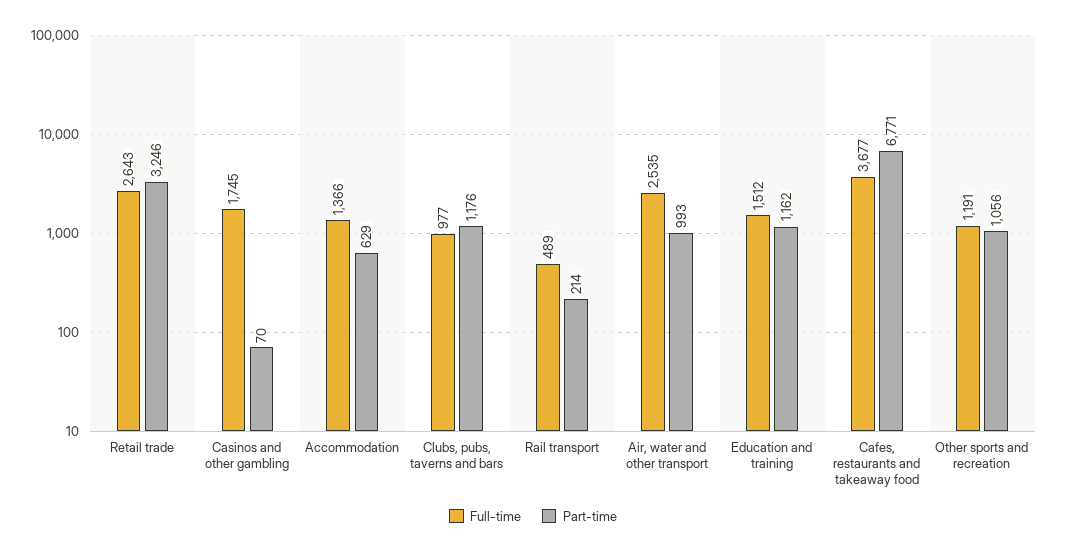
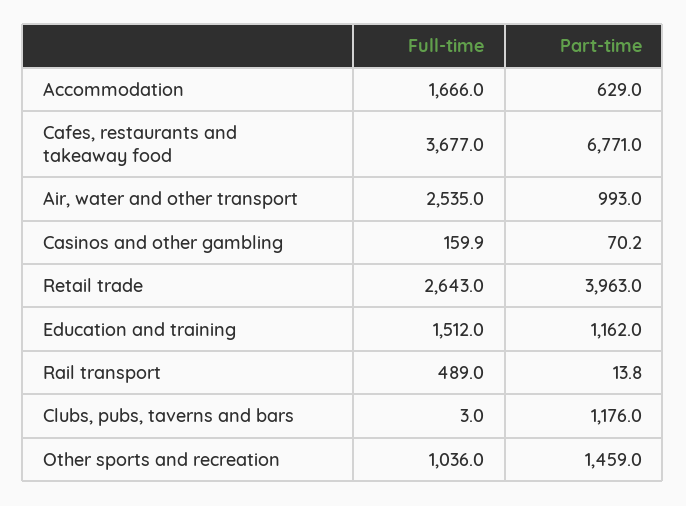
  {
    "Full-time": {
      "Retail trade": 2643,
-     "Casinos and other gambling": 1745,
+     "Casinos and other gambling": 159.9,
-     "Accommodation": 1366,
+     "Accommodation": 1666,
-     "Clubs, pubs, taverns and bars": 977,
+     "Clubs, pubs, taverns and bars": 3,
      "Rail transport": 489,
      "Air, water and other transport": 2535,
      "Education and training": 1512,
      "Cafes, restaurants and takeaway food": 3677,
-     "Other sports and recreation": 1191
+     "Other sports and recreation": 1036
    },
    "Part-time": {
-     "Retail trade": 3246,
+     "Retail trade": 3963,
      "Casinos and other gambling": 70.2,
      "Accommodation": 629,
      "Clubs, pubs, taverns and bars": 1176,
-     "Rail transport": 214,
+     "Rail transport": 13.8,
      "Air, water and other transport": 993,
      "Education and training": 1162,
      "Cafes, restaurants and takeaway food": 6771,
-     "Other sports and recreation": 1056
+     "Other sports and recreation": 1459
    }
  }

